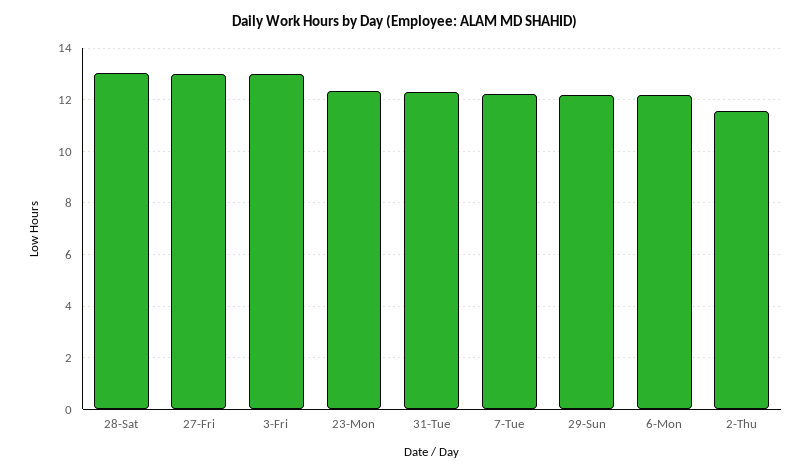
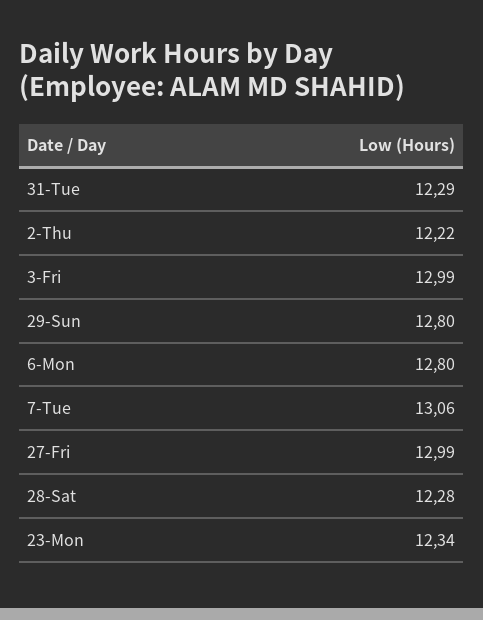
  {
-   "28-Sat": 13,
+   "28-Sat": 12.28,
    "27-Fri": 12.99,
    "3-Fri": 12.99,
    "23-Mon": 12.34,
    "31-Tue": 12.29,
-   "7-Tue": 12.25,
+   "7-Tue": 13.06,
-   "29-Sun": 12.25,
+   "29-Sun": 12.8,
-   "6-Mon": 12.25,
+   "6-Mon": 12.8,
-   "2-Thu": 11.5
+   "2-Thu": 12.22
  }

